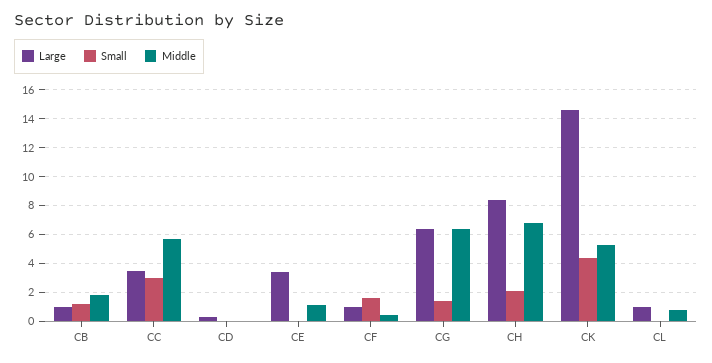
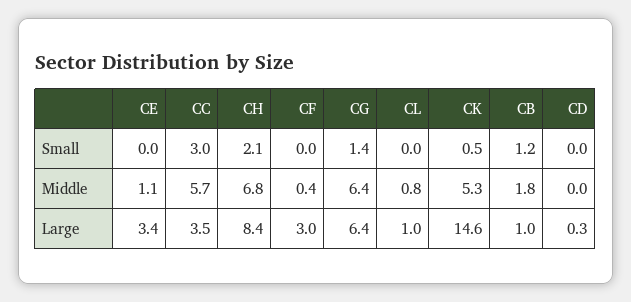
  {
    "Large": {
      "CB": 1,
      "CC": 3.5,
      "CD": 0.3,
      "CE": 3.4,
-     "CF": 1,
+     "CF": 3,
      "CG": 6.4,
      "CH": 8.4,
      "CK": 14.6,
      "CL": 1
    },
    "Small": {
      "CB": 1.2,
      "CC": 3,
      "CD": 0,
      "CE": 0,
-     "CF": 1.5,
+     "CF": 0,
      "CG": 1.4,
      "CH": 2.1,
-     "CK": 4.5,
+     "CK": 0.5,
      "CL": 0
    },
    "Middle": {
      "CB": 1.8,
      "CC": 5.7,
      "CD": 0,
      "CE": 1.1,
      "CF": 0.4,
      "CG": 6.4,
      "CH": 6.8,
      "CK": 5.3,
      "CL": 0.8
    }
  }

